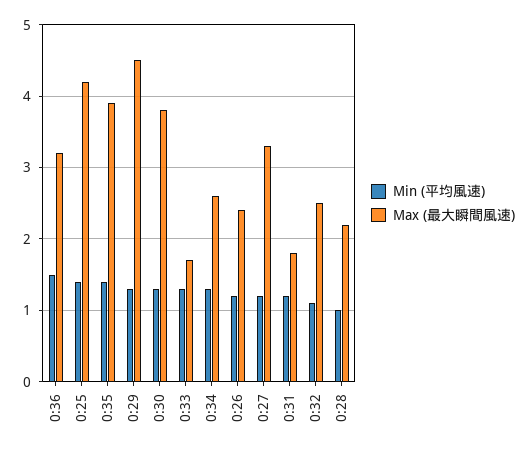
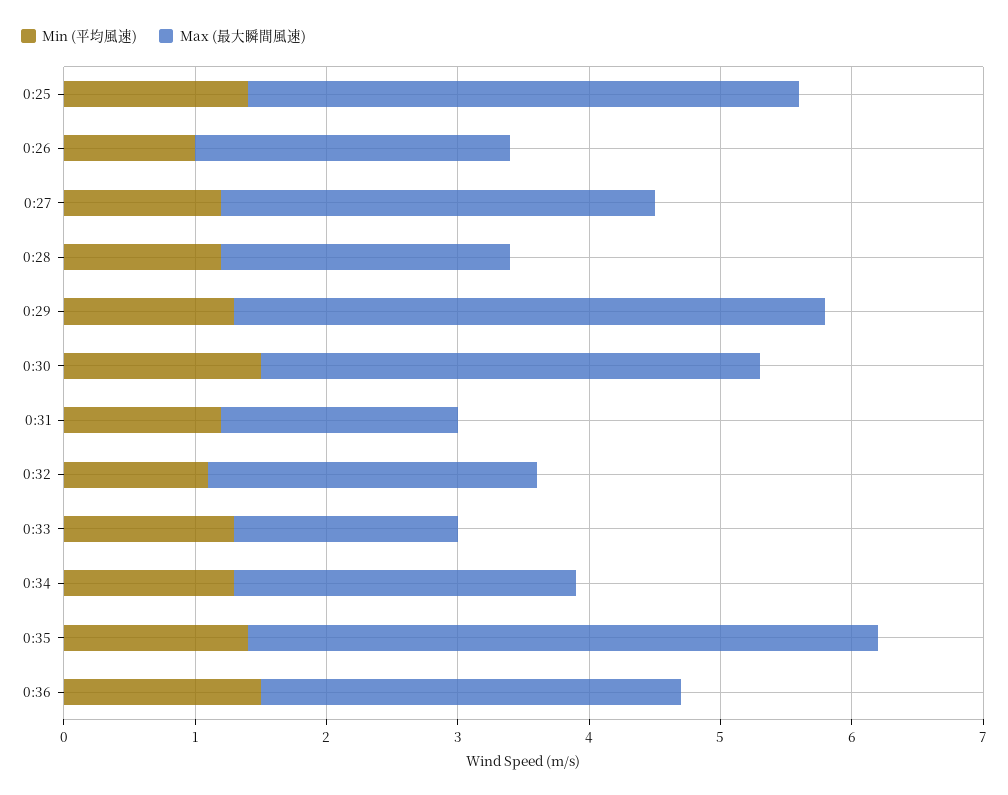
  {
    "Min (平均風速)": {
      "0:36": 1.5,
      "0:25": 1.4,
      "0:35": 1.4,
      "0:29": 1.3,
-     "0:30": 1.3,
+     "0:30": 1.5,
      "0:33": 1.3,
      "0:34": 1.3,
-     "0:26": 1.2,
+     "0:26": 1,
      "0:27": 1.2,
      "0:31": 1.2,
      "0:32": 1.1,
-     "0:28": 1
+     "0:28": 1.2
    },
    "Max (最大瞬間風速)": {
      "0:36": 3.2,
      "0:25": 4.2,
-     "0:35": 3.9,
+     "0:35": 4.8,
      "0:29": 4.5,
      "0:30": 3.8,
      "0:33": 1.7,
      "0:34": 2.6,
      "0:26": 2.4,
      "0:27": 3.3,
      "0:31": 1.8,
      "0:32": 2.5,
      "0:28": 2.2
    }
  }

